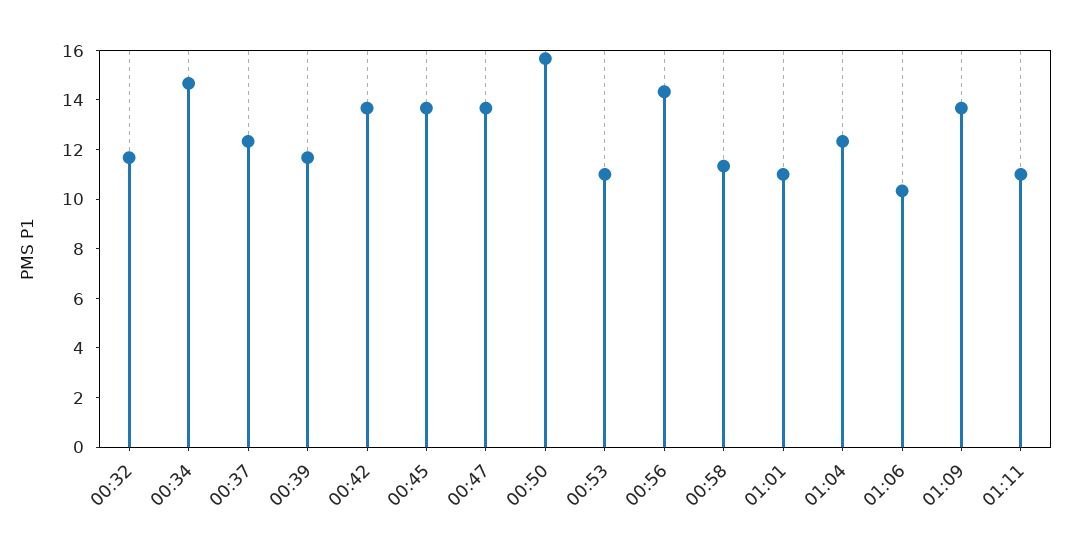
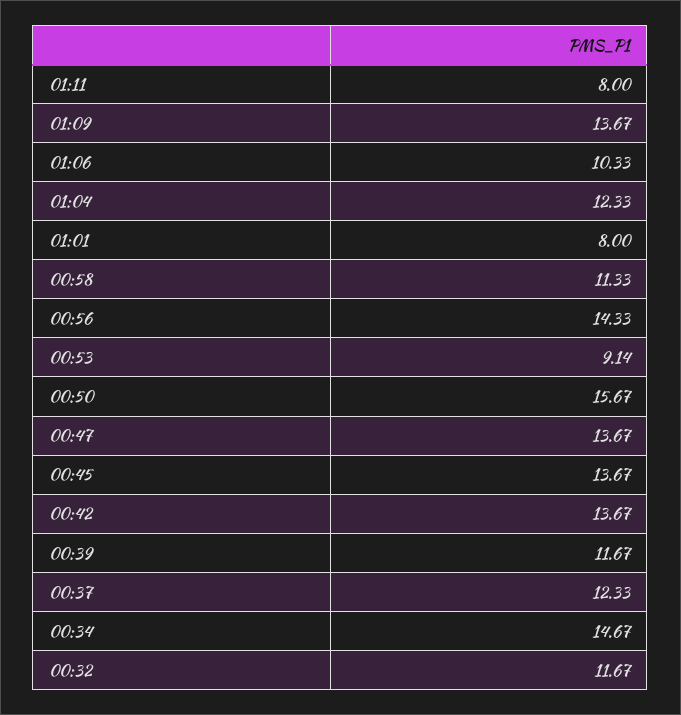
  {
    "00:32": 11.67,
    "00:34": 14.67,
    "00:37": 12.33,
    "00:39": 11.67,
    "00:42": 13.67,
    "00:45": 13.67,
    "00:47": 13.67,
    "00:50": 15.67,
-   "00:53": 11,
+   "00:53": 9.14,
    "00:56": 14.33,
    "00:58": 11.33,
-   "01:01": 11,
+   "01:01": 8,
    "01:04": 12.33,
    "01:06": 10.33,
    "01:09": 13.67,
-   "01:11": 11
+   "01:11": 8
  }

